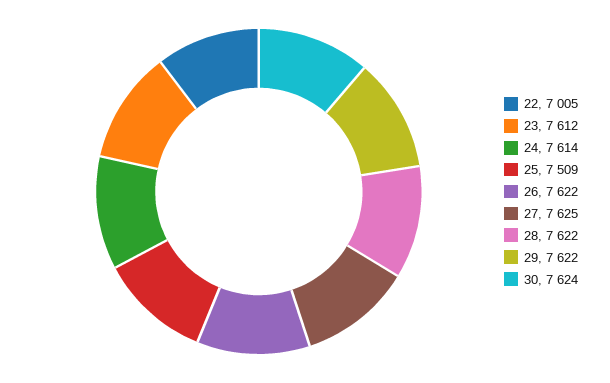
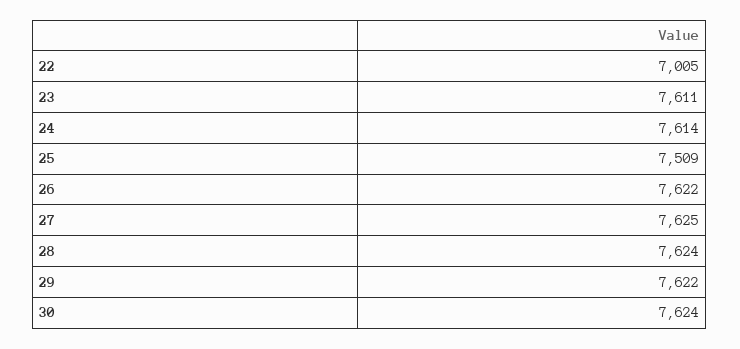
  {
    "22": 7005,
-   "23": 7612,
+   "23": 7611,
    "24": 7614,
    "25": 7509,
    "26": 7622,
    "27": 7625,
-   "28": 7622,
+   "28": 7624,
    "29": 7622,
    "30": 7624
  }

